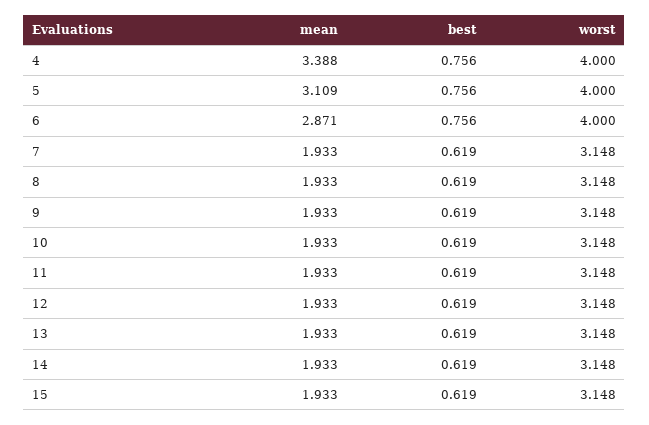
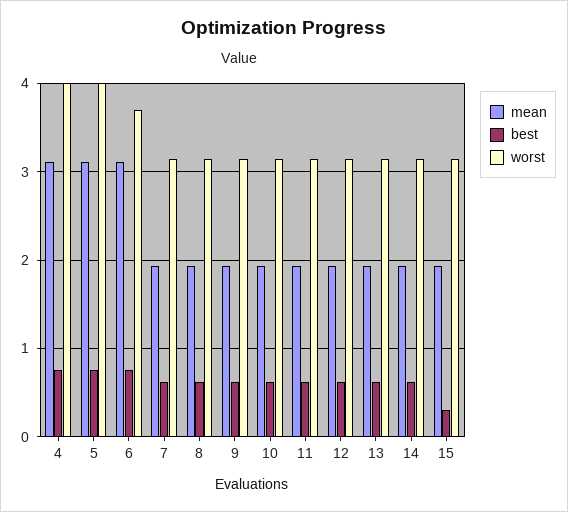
  {
    "mean": {
-     "4": 3.388,
+     "4": 3.1,
      "5": 3.109,
-     "6": 2.871,
+     "6": 3.1,
      "7": 1.933,
      "8": 1.933,
      "9": 1.933,
      "10": 1.933,
      "11": 1.933,
      "12": 1.933,
      "13": 1.933,
      "14": 1.933,
      "15": 1.933
    },
    "best": {
      "4": 0.756,
      "5": 0.756,
      "6": 0.756,
      "7": 0.619,
      "8": 0.619,
      "9": 0.619,
      "10": 0.619,
      "11": 0.619,
      "12": 0.619,
      "13": 0.619,
      "14": 0.619,
-     "15": 0.619
+     "15": 0.3
    },
    "worst": {
      "4": 4,
      "5": 4,
-     "6": 4,
+     "6": 3.7,
      "7": 3.148,
      "8": 3.148,
      "9": 3.148,
      "10": 3.148,
      "11": 3.148,
      "12": 3.148,
      "13": 3.148,
      "14": 3.148,
      "15": 3.148
    }
  }

